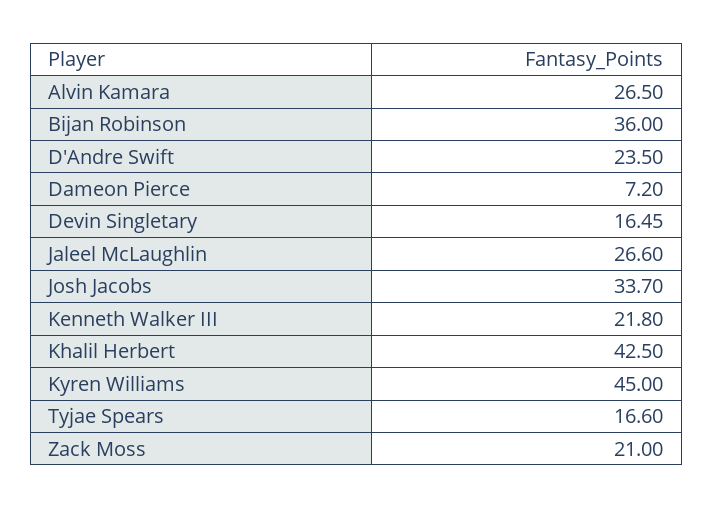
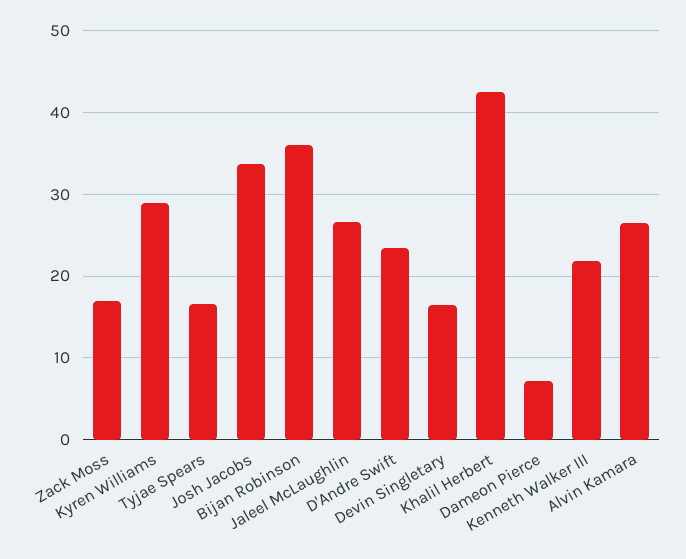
  {
    "Alvin Kamara": 26.5,
    "Bijan Robinson": 36,
    "D'Andre Swift": 23.5,
    "Dameon Pierce": 7.2,
    "Devin Singletary": 16.45,
    "Jaleel McLaughlin": 26.6,
    "Josh Jacobs": 33.7,
    "Kenneth Walker III": 21.8,
    "Khalil Herbert": 42.5,
-   "Kyren Williams": 45,
+   "Kyren Williams": 29,
    "Tyjae Spears": 16.6,
-   "Zack Moss": 21
+   "Zack Moss": 17
  }

